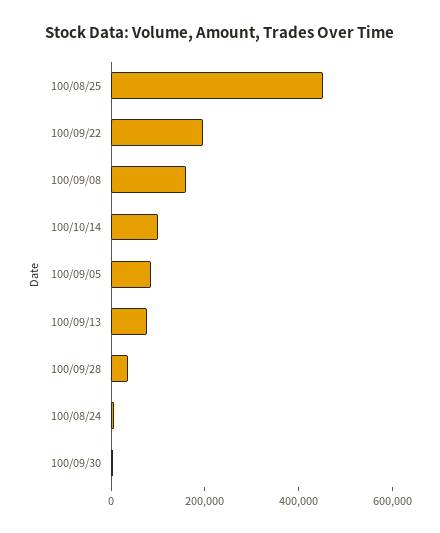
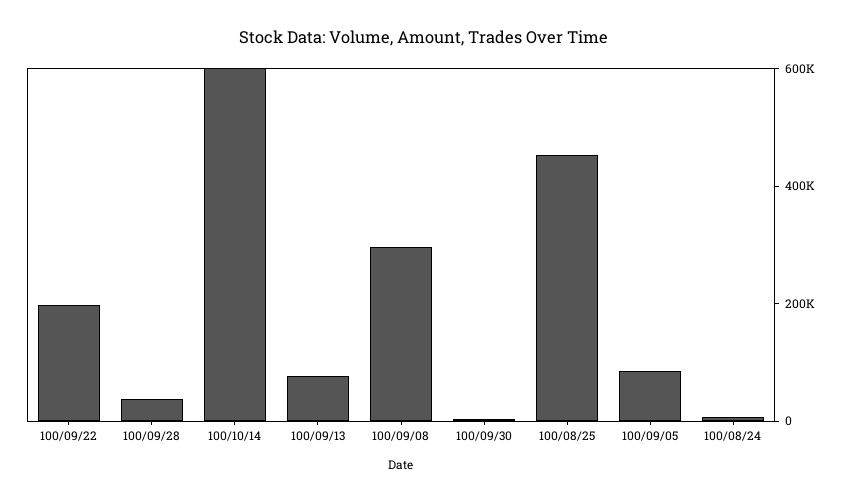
  {
    "100/08/25": 450000,
    "100/09/22": 200000,
-   "100/09/08": 150000,
+   "100/09/08": 300000,
-   "100/10/14": 100000,
+   "100/10/14": 600000,
    "100/09/05": 100000,
    "100/09/13": 100000,
    "100/09/28": 50000,
    "100/08/24": 0,
    "100/09/30": 0
  }

